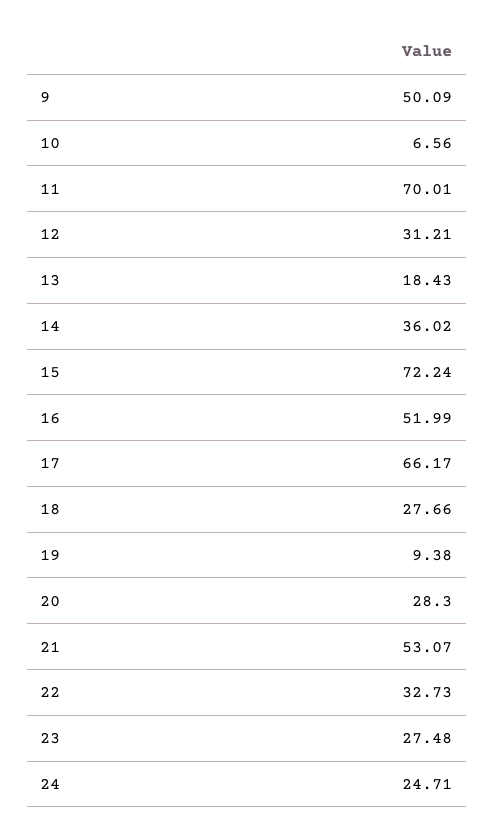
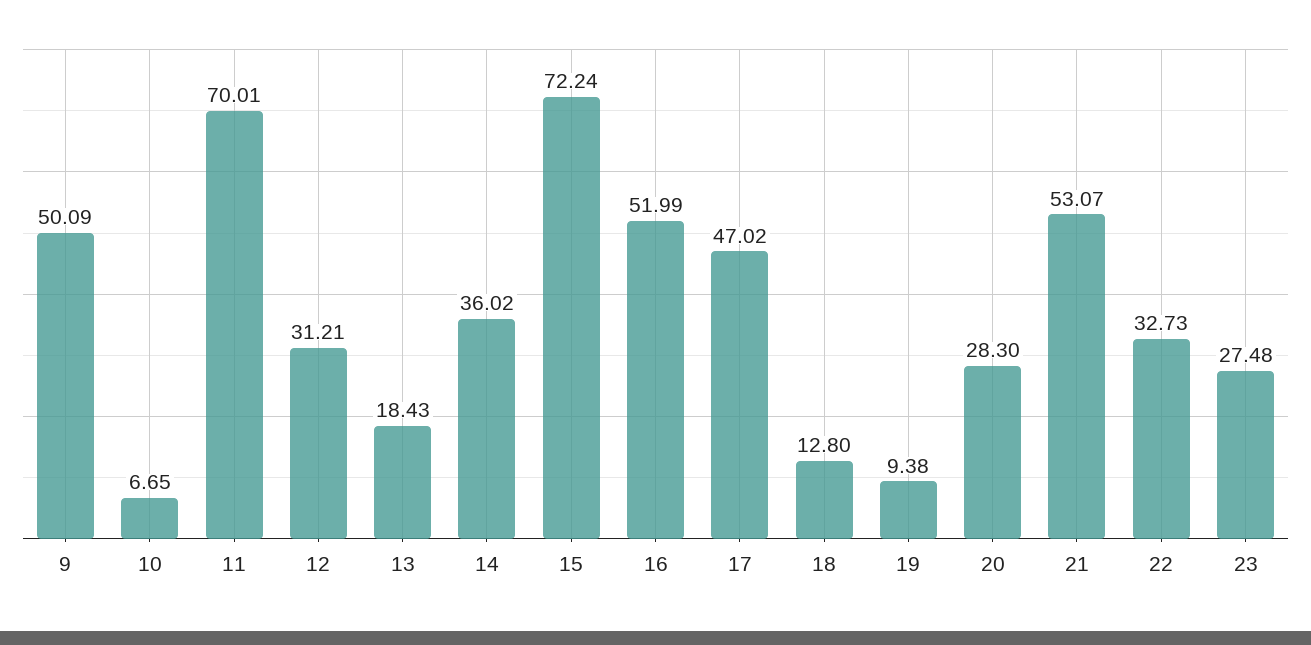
  {
    "9": 50.09,
-   "10": 6.56,
+   "10": 6.65,
    "11": 70.01,
    "12": 31.21,
    "13": 18.43,
    "14": 36.02,
    "15": 72.24,
    "16": 51.99,
-   "17": 66.17,
+   "17": 47.02,
-   "18": 27.66,
+   "18": 12.8,
    "19": 9.38,
    "20": 28.3,
    "21": 53.07,
    "22": 32.73,
-   "23": 27.48,
+   "23": 27.48
-   "24": 24.71
  }

